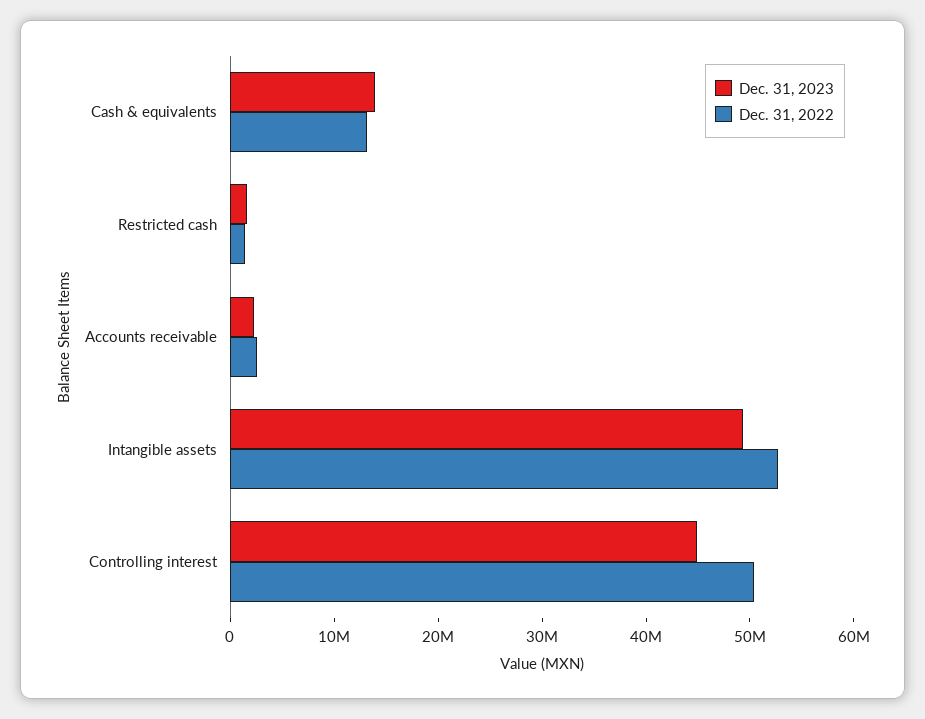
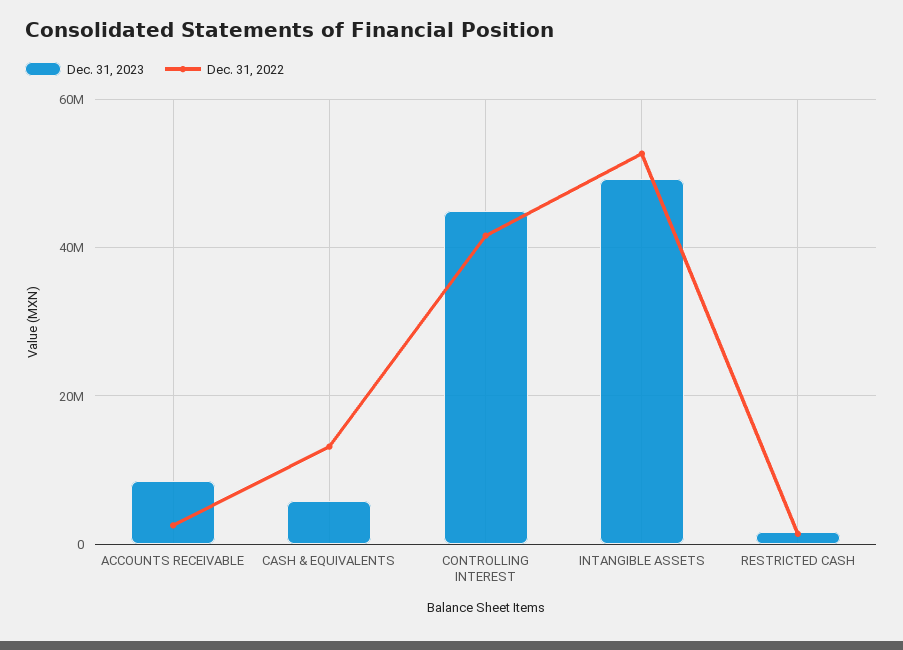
  {
    "Dec. 31, 2023": {
-     "Cash & equivalents": 14000000,
+     "Cash & equivalents": 6000000,
      "Restricted cash": 2000000,
-     "Accounts receivable": 2000000,
+     "Accounts receivable": 8000000,
      "Intangible assets": 50000000,
      "Controlling interest": 44000000
    },
    "Dec. 31, 2022": {
      "Cash & equivalents": 14000000,
      "Restricted cash": 2000000,
      "Accounts receivable": 2000000,
      "Intangible assets": 52000000,
-     "Controlling interest": 50000000
+     "Controlling interest": 42000000
    }
  }

